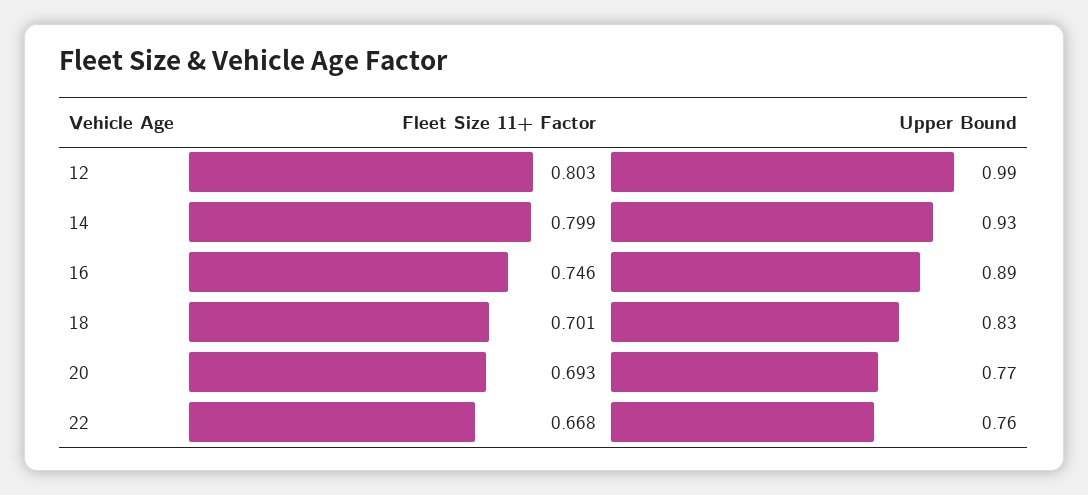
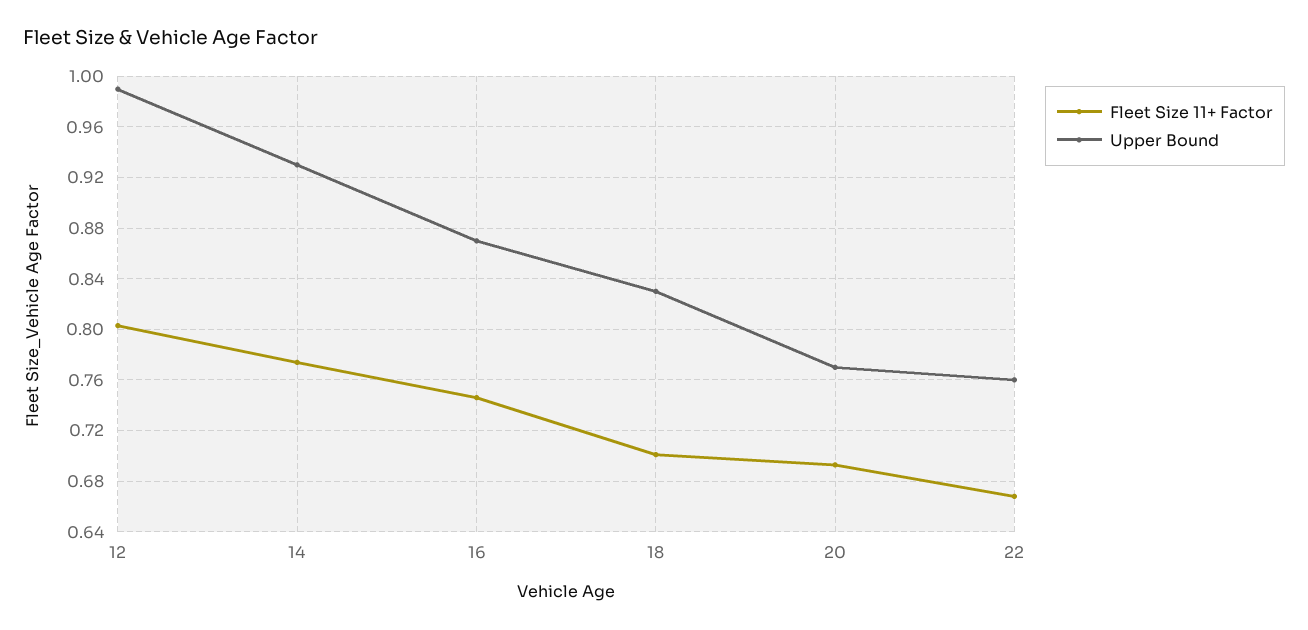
  {
    "Fleet Size 11+ Factor": {
      "12": 0.803,
-     "14": 0.799,
+     "14": 0.775,
      "16": 0.746,
      "18": 0.701,
      "20": 0.693,
      "22": 0.668
    },
    "Upper Bound": {
      "12": 0.99,
      "14": 0.93,
-     "16": 0.89,
+     "16": 0.87,
      "18": 0.83,
      "20": 0.77,
      "22": 0.76
    }
  }

